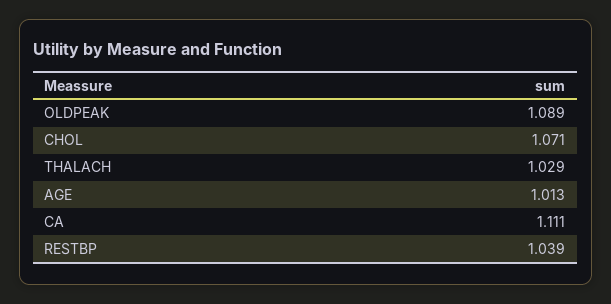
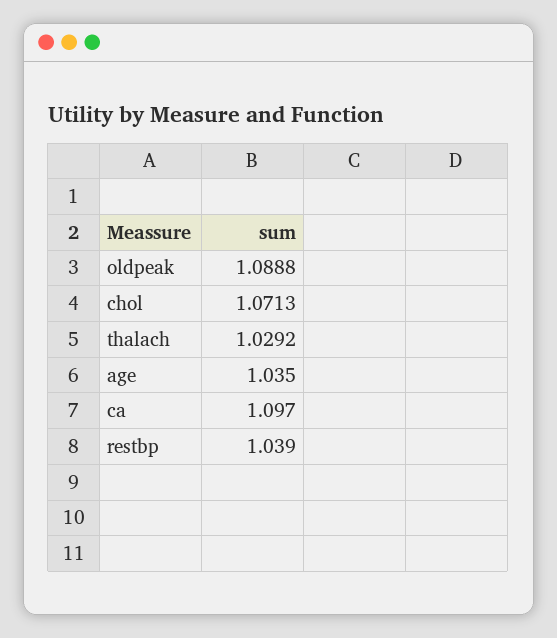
  {
    "OLDPEAK": 1.0888,
    "CHOL": 1.0713,
    "THALACH": 1.0292,
-   "AGE": 1.013,
+   "AGE": 1.035,
-   "CA": 1.111,
+   "CA": 1.097,
    "RESTBP": 1.039
  }

